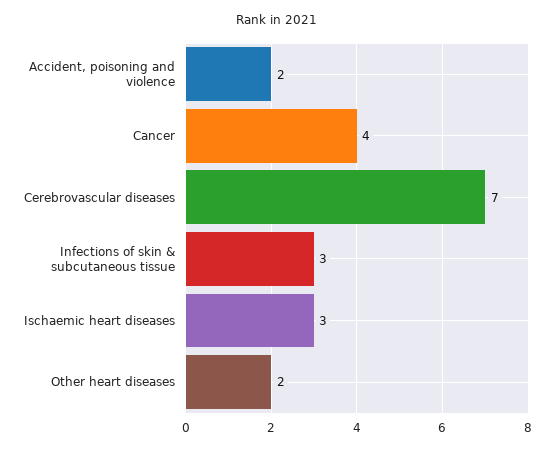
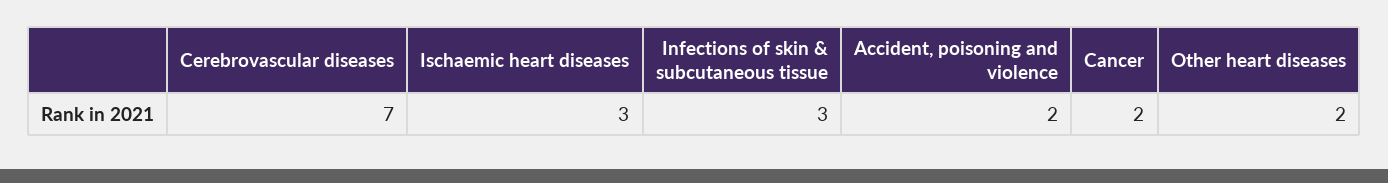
  {
    "Accident, poisoning and violence": 2,
-   "Cancer": 4,
+   "Cancer": 2,
    "Cerebrovascular diseases": 7,
    "Infections of skin & subcutaneous tissue": 3,
    "Ischaemic heart diseases": 3,
    "Other heart diseases": 2
  }

